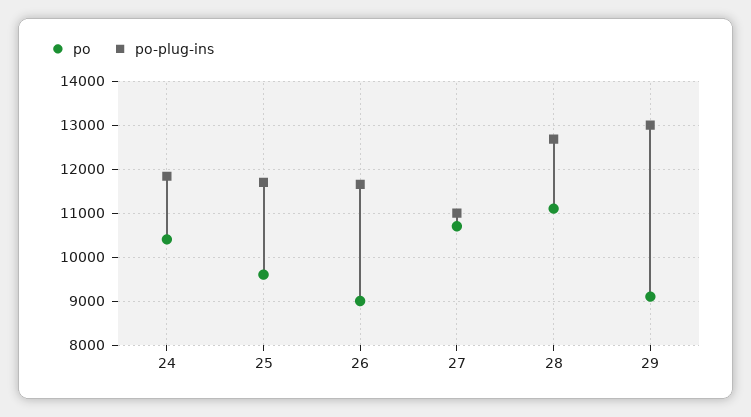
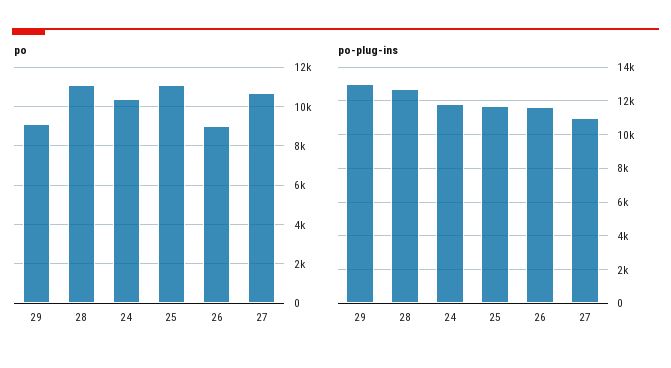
  {
    "po": {
      "24": 10400,
-     "25": 9600,
+     "25": 11000,
      "26": 9000,
      "27": 10800,
      "28": 11200,
      "29": 9200
    },
    "po-plug-ins": {
      "24": 11800,
      "25": 11600,
      "26": 11600,
      "27": 11000,
      "28": 12600,
      "29": 13000
    }
  }

